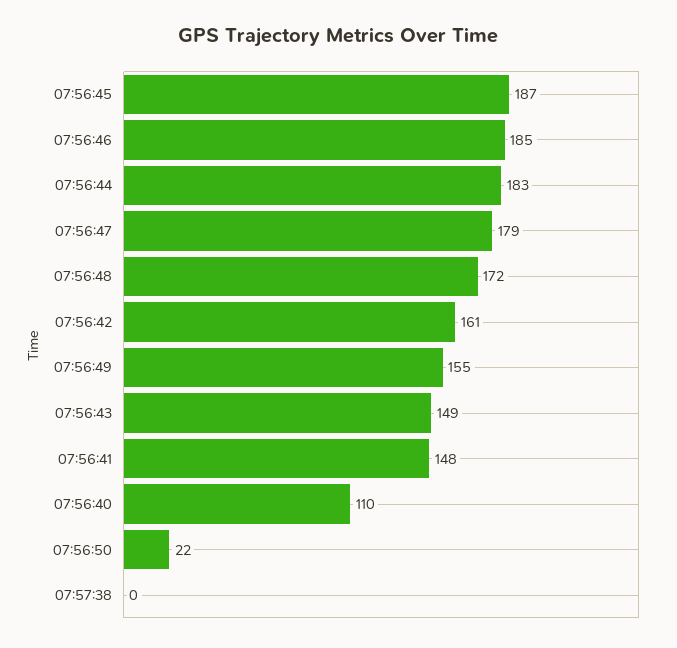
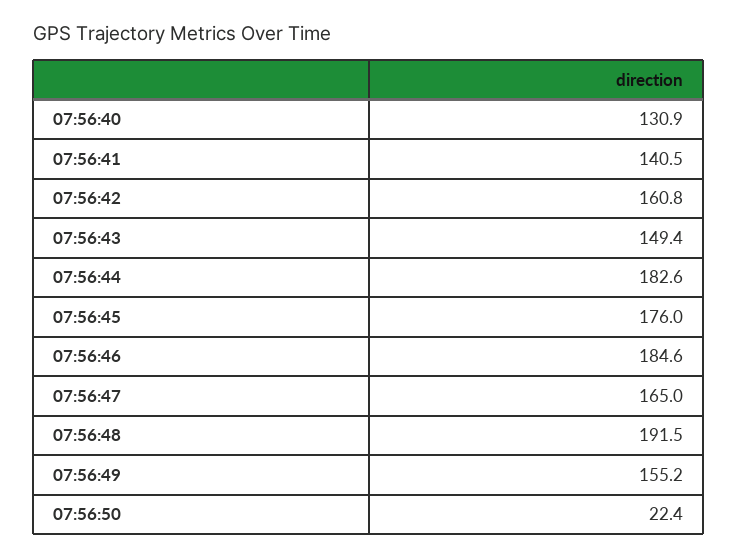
  {
-   "07:56:45": 187,
+   "07:56:45": 176,
    "07:56:46": 184.6,
    "07:56:44": 182.6,
-   "07:56:47": 179,
+   "07:56:47": 165,
-   "07:56:48": 172,
+   "07:56:48": 191.5,
    "07:56:42": 160.8,
    "07:56:49": 155.2,
    "07:56:43": 149.4,
-   "07:56:41": 148,
+   "07:56:41": 140.5,
-   "07:56:40": 110,
+   "07:56:40": 130.9,
-   "07:56:50": 22.4,
+   "07:56:50": 22.4
-   "07:57:38": 0
  }

